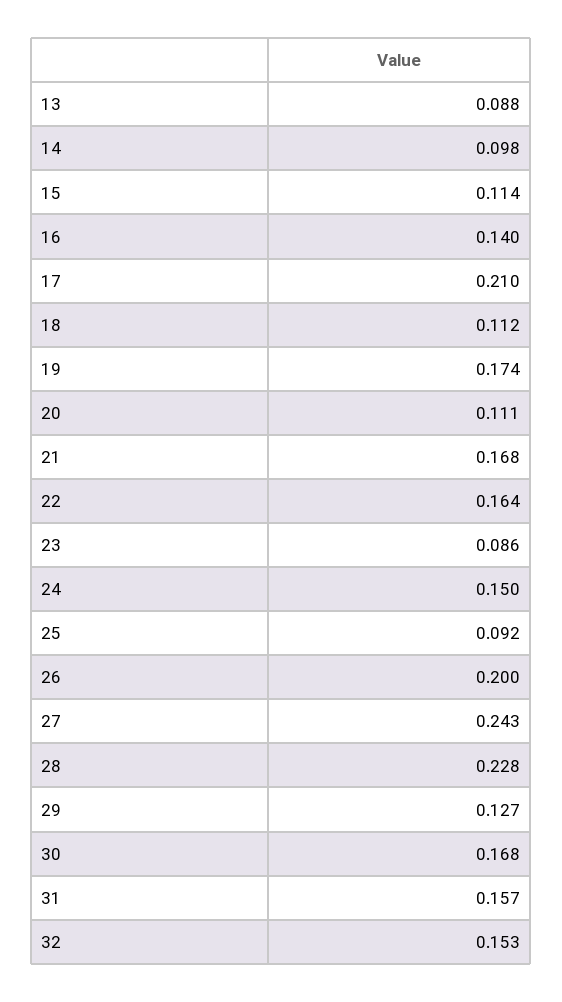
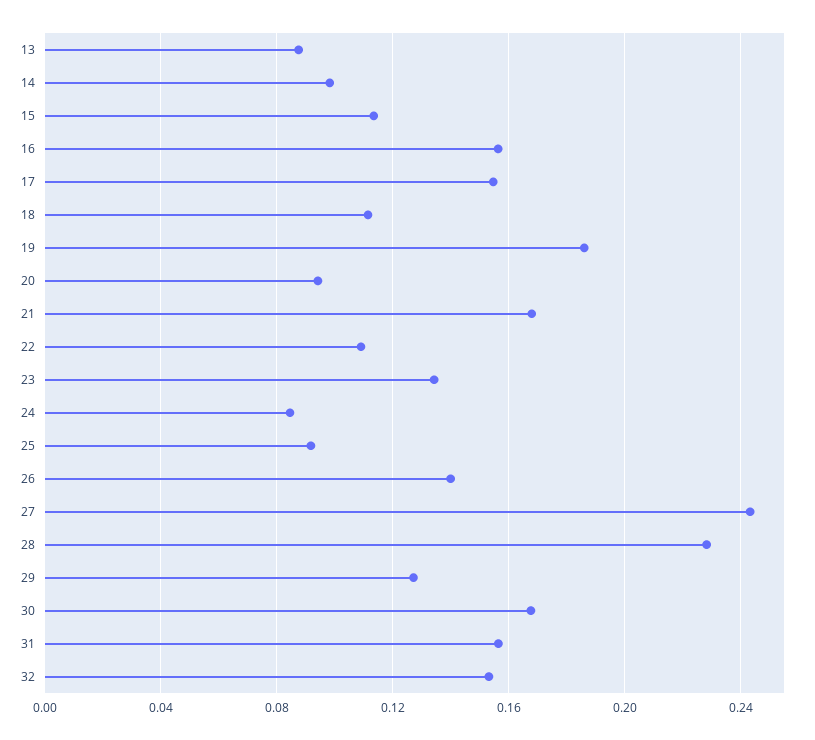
  {
    "13": 0.088,
    "14": 0.098,
    "15": 0.114,
-   "16": 0.14,
+   "16": 0.155,
-   "17": 0.21,
+   "17": 0.155,
    "18": 0.112,
-   "19": 0.174,
+   "19": 0.185,
-   "20": 0.111,
+   "20": 0.095,
    "21": 0.168,
-   "22": 0.164,
+   "22": 0.11,
-   "23": 0.086,
+   "23": 0.135,
-   "24": 0.15,
+   "24": 0.085,
    "25": 0.092,
-   "26": 0.2,
+   "26": 0.14,
    "27": 0.243,
    "28": 0.228,
    "29": 0.127,
    "30": 0.168,
    "31": 0.157,
    "32": 0.153
  }

